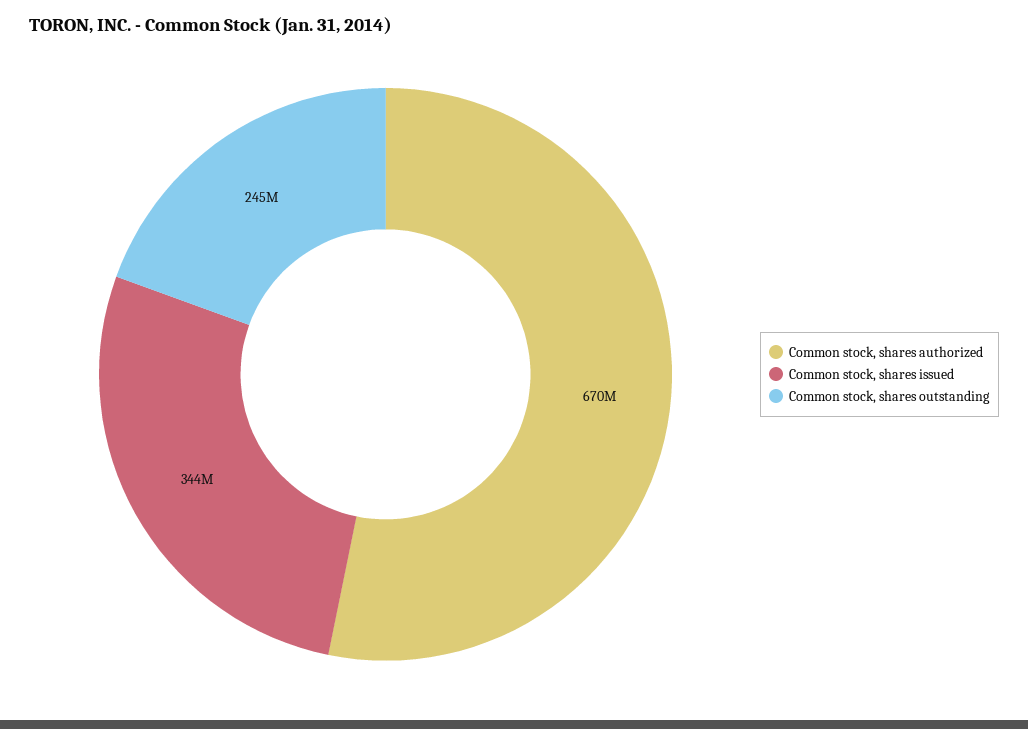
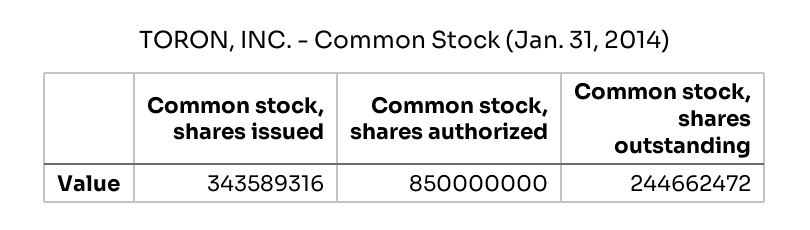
  {
-   "Common stock, shares authorized": 670000000,
+   "Common stock, shares authorized": 850000000,
    "Common stock, shares issued": 343589316,
    "Common stock, shares outstanding": 244662472
  }

